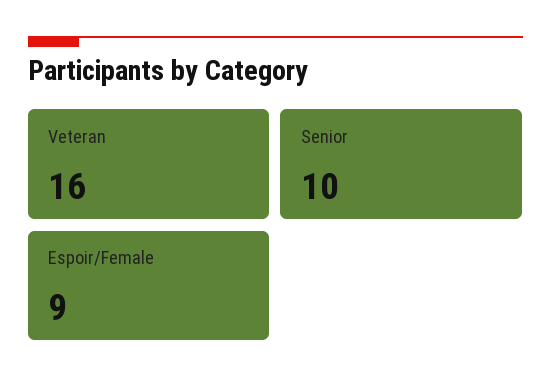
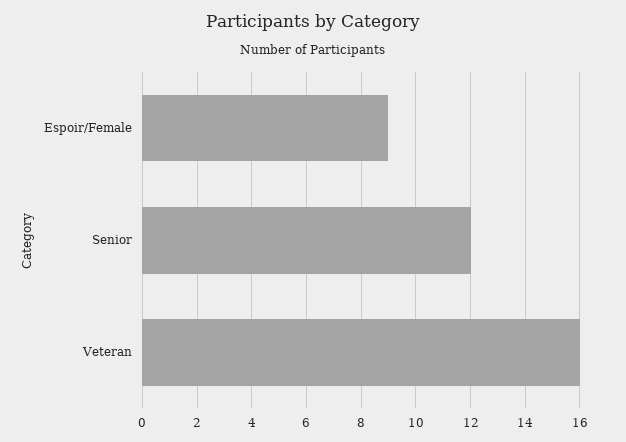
  {
    "Veteran": 16,
-   "Senior": 10,
+   "Senior": 12,
    "Espoir/Female": 9
  }

